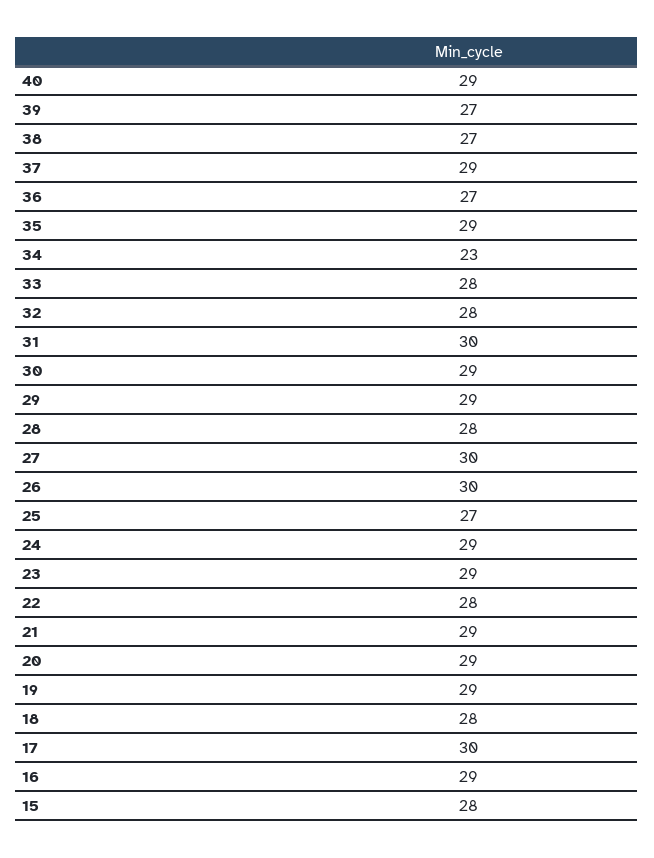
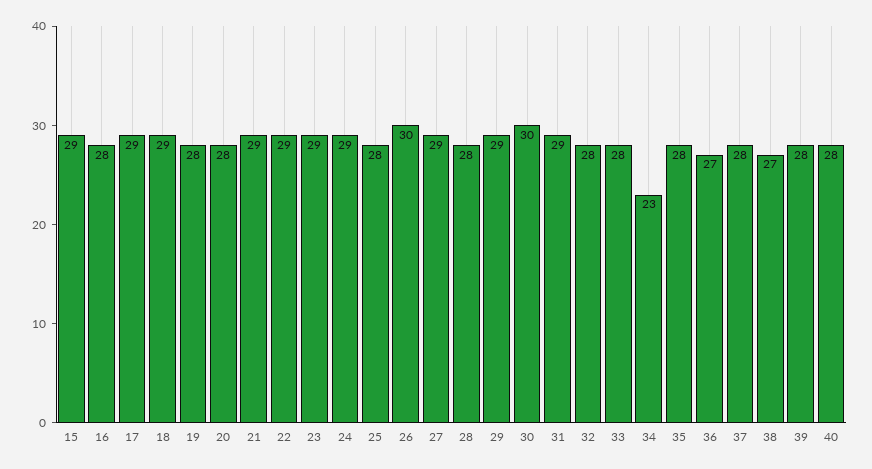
  {
-   "40": 29,
+   "40": 28,
-   "39": 27,
+   "39": 28,
    "38": 27,
-   "37": 29,
+   "37": 28,
    "36": 27,
-   "35": 29,
+   "35": 28,
    "34": 23,
    "33": 28,
    "32": 28,
-   "31": 30,
+   "31": 29,
-   "30": 29,
+   "30": 30,
    "29": 29,
    "28": 28,
-   "27": 30,
+   "27": 29,
    "26": 30,
-   "25": 27,
+   "25": 28,
    "24": 29,
    "23": 29,
-   "22": 28,
+   "22": 29,
    "21": 29,
-   "20": 29,
+   "20": 28,
-   "19": 29,
+   "19": 28,
-   "18": 28,
+   "18": 29,
-   "17": 30,
+   "17": 29,
-   "16": 29,
+   "16": 28,
-   "15": 28
+   "15": 29
  }

